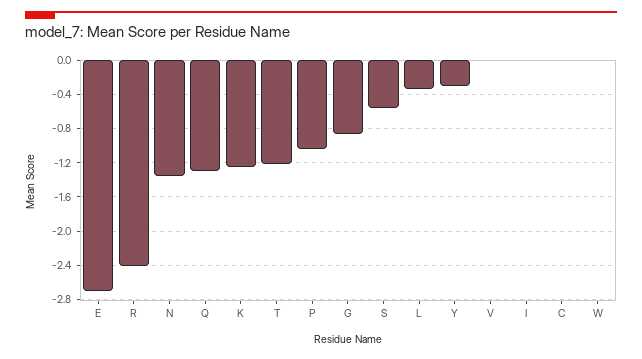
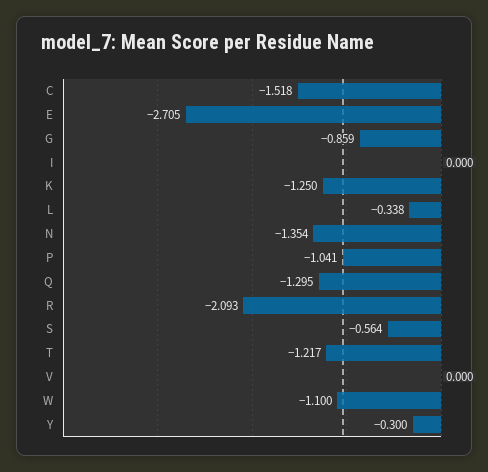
  {
    "E": -2.705,
-   "R": -2.4,
+   "R": -2.093,
    "N": -1.354,
    "Q": -1.295,
    "K": -1.25,
    "T": -1.217,
    "P": -1.041,
    "G": -0.859,
    "S": -0.564,
    "L": -0.338,
    "Y": -0.3,
    "V": 0,
    "I": 0,
-   "C": 0,
+   "C": -1.518,
-   "W": 0
+   "W": -1.1
  }

